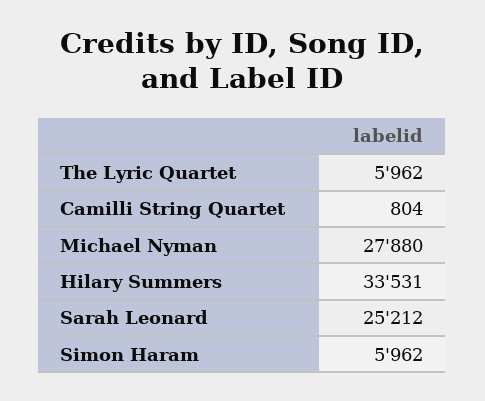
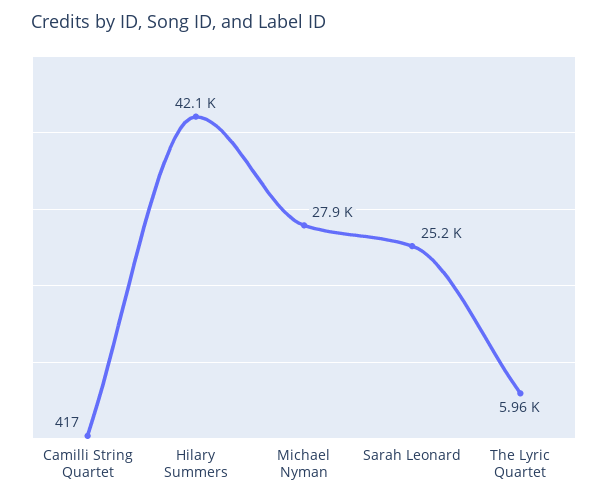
  {
    "The Lyric Quartet": 5962,
-   "Camilli String Quartet": 804,
+   "Camilli String Quartet": 417,
    "Michael Nyman": 27880,
-   "Hilary Summers": 33531,
+   "Hilary Summers": 42100,
-   "Sarah Leonard": 25212,
+   "Sarah Leonard": 25212
-   "Simon Haram": 5962
  }

